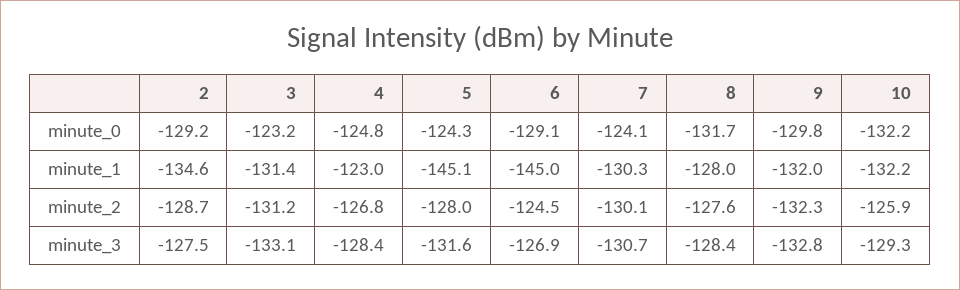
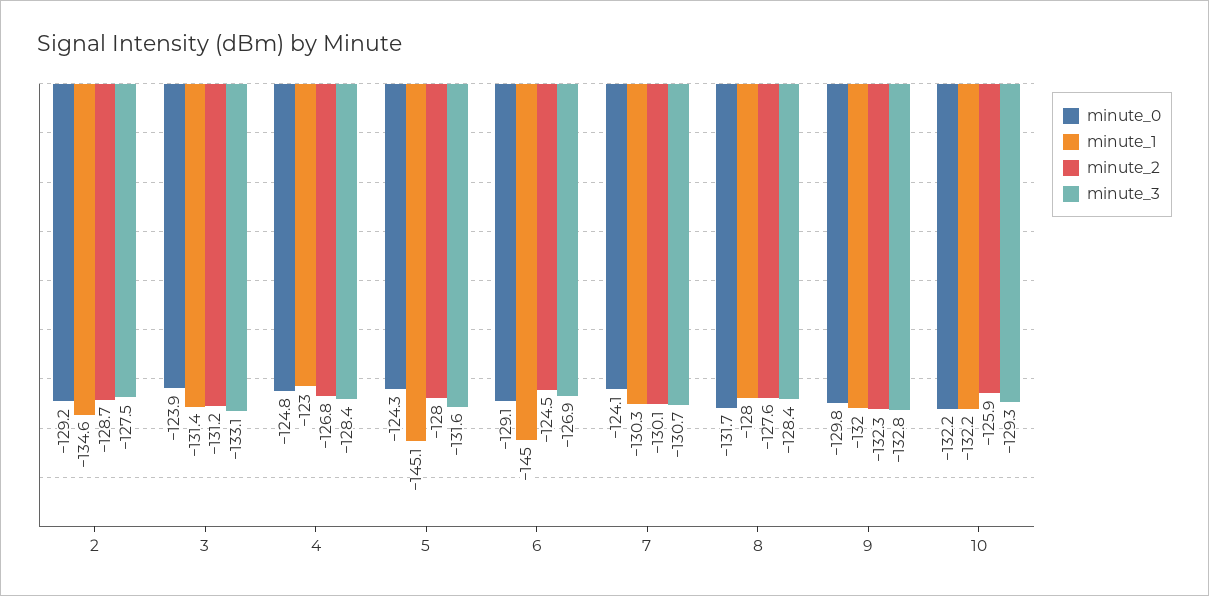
  {
    "minute_0": {
      "2": -129.2,
-     "3": -123.2,
+     "3": -123.9,
      "4": -124.8,
      "5": -124.3,
      "6": -129.1,
      "7": -124.1,
      "8": -131.7,
      "9": -129.8,
      "10": -132.2
    },
    "minute_1": {
      "2": -134.6,
      "3": -131.4,
      "4": -123,
      "5": -145.1,
      "6": -145,
      "7": -130.3,
      "8": -128,
      "9": -132,
      "10": -132.2
    },
    "minute_2": {
      "2": -128.7,
      "3": -131.2,
      "4": -126.8,
      "5": -128,
      "6": -124.5,
      "7": -130.1,
      "8": -127.6,
      "9": -132.3,
      "10": -125.9
    },
    "minute_3": {
      "2": -127.5,
      "3": -133.1,
      "4": -128.4,
      "5": -131.6,
      "6": -126.9,
      "7": -130.7,
      "8": -128.4,
      "9": -132.8,
      "10": -129.3
    }
  }

